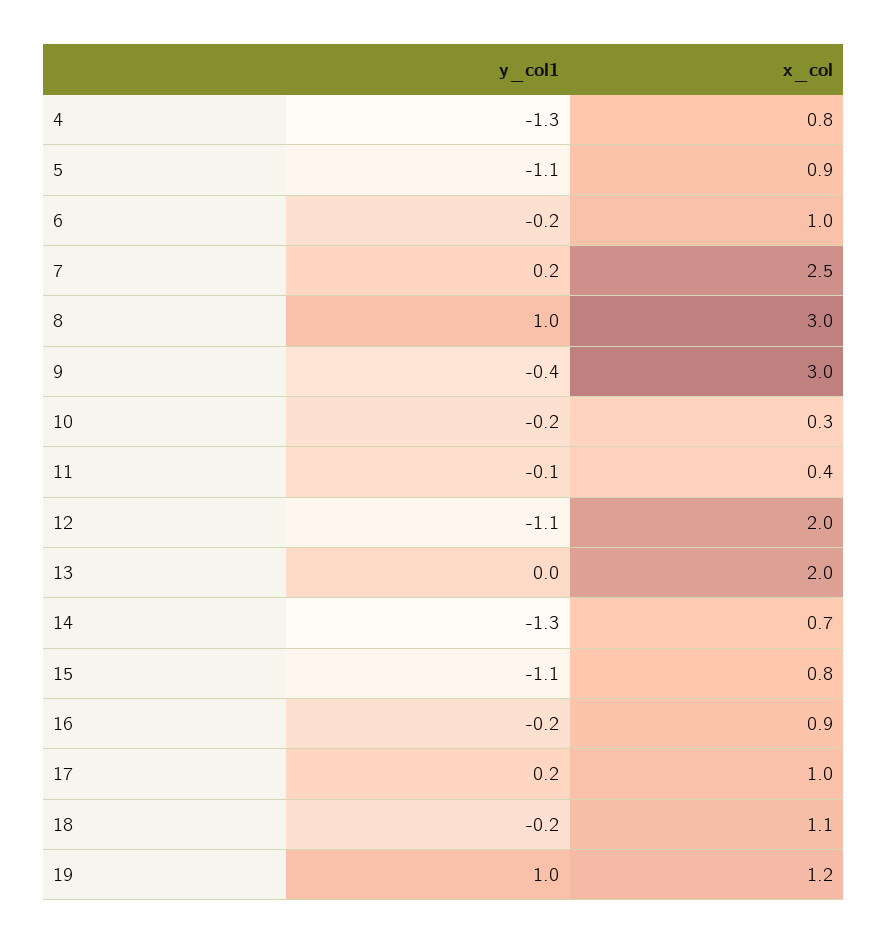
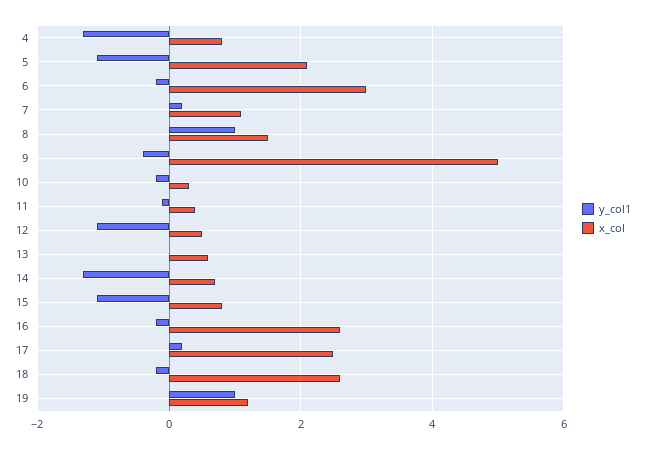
  {
    "y_col1": {
      "4": -1.3,
      "5": -1.1,
      "6": -0.2,
      "7": 0.2,
      "8": 1,
      "9": -0.4,
      "10": -0.2,
      "11": -0.1,
      "12": -1.1,
      "13": 0,
      "14": -1.3,
      "15": -1.1,
      "16": -0.2,
      "17": 0.2,
      "18": -0.2,
      "19": 1
    },
    "x_col": {
      "4": 0.8,
-     "5": 0.9,
+     "5": 2,
-     "6": 1,
+     "6": 3,
-     "7": 2.5,
+     "7": 1,
-     "8": 3,
+     "8": 1.5,
-     "9": 3,
+     "9": 5,
      "10": 0.3,
      "11": 0.4,
-     "12": 2,
+     "12": 0.5,
-     "13": 2,
+     "13": 0.5,
      "14": 0.7,
      "15": 0.8,
-     "16": 0.9,
+     "16": 2.5,
-     "17": 1,
+     "17": 2.5,
-     "18": 1.1,
+     "18": 2.5,
      "19": 1.2
    }
  }

